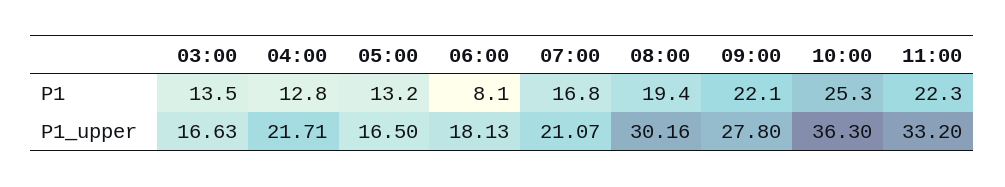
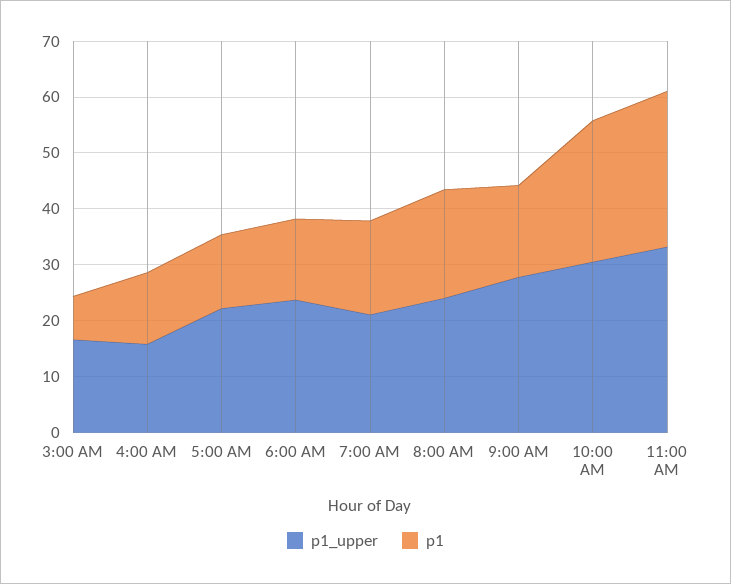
  {
    "P1": {
-     "03:00": 13.5,
+     "03:00": 8,
      "04:00": 12.8,
      "05:00": 13.2,
-     "06:00": 8.1,
+     "06:00": 14,
      "07:00": 16.8,
      "08:00": 19.4,
-     "09:00": 22.1,
+     "09:00": 16,
      "10:00": 25.3,
-     "11:00": 22.3
+     "11:00": 28
    },
    "P1_upper": {
      "03:00": 16.63,
-     "04:00": 21.71,
+     "04:00": 16,
-     "05:00": 16.5,
+     "05:00": 22,
-     "06:00": 18.13,
+     "06:00": 24,
      "07:00": 21.07,
-     "08:00": 30.16,
+     "08:00": 24,
      "09:00": 27.8,
-     "10:00": 36.3,
+     "10:00": 30,
      "11:00": 33.2
    }
  }

